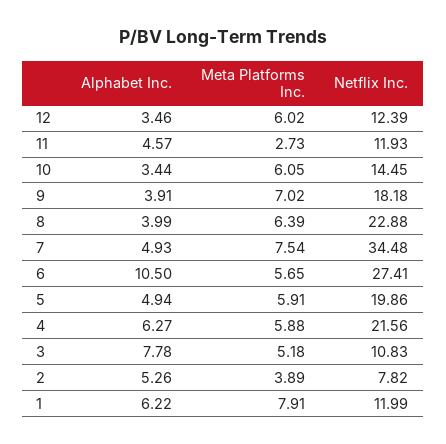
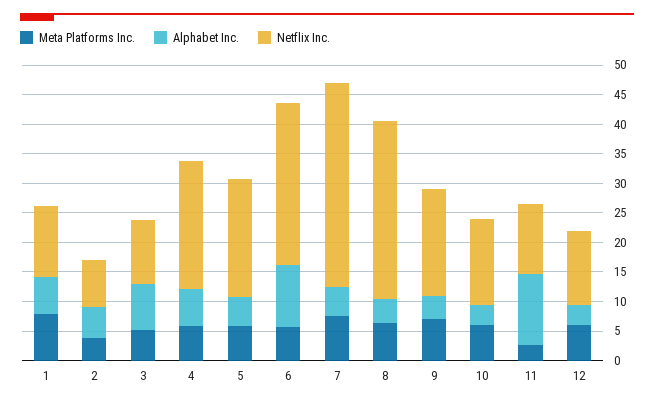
  {
    "Alphabet Inc.": {
      "12": 3.46,
-     "11": 4.57,
+     "11": 12.5,
      "10": 3.44,
      "9": 3.91,
      "8": 3.99,
      "7": 4.93,
      "6": 10.5,
      "5": 4.94,
      "4": 6.27,
      "3": 7.78,
      "2": 5.26,
      "1": 6.22
    },
    "Meta Platforms Inc.": {
      "12": 6.02,
      "11": 2.73,
      "10": 6.05,
      "9": 7.02,
      "8": 6.39,
      "7": 7.54,
      "6": 5.65,
      "5": 5.91,
      "4": 5.88,
      "3": 5.18,
      "2": 3.89,
      "1": 7.91
    },
    "Netflix Inc.": {
      "12": 12.39,
      "11": 11.93,
      "10": 14.45,
      "9": 18.18,
-     "8": 22.88,
+     "8": 30,
      "7": 34.48,
      "6": 27.41,
      "5": 19.86,
      "4": 21.56,
      "3": 10.83,
      "2": 7.82,
      "1": 11.99
    }
  }

